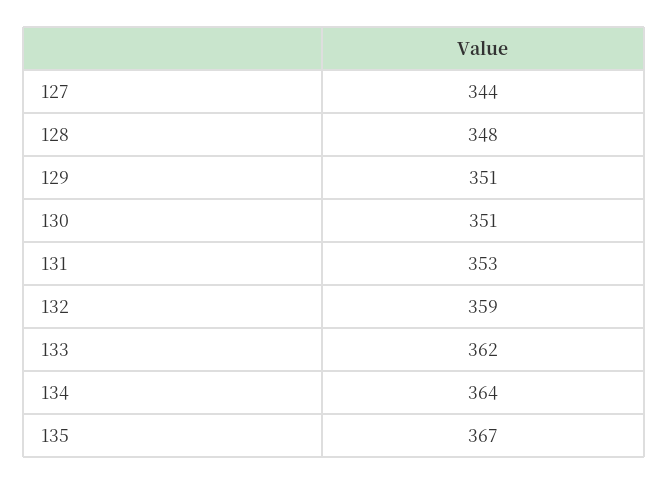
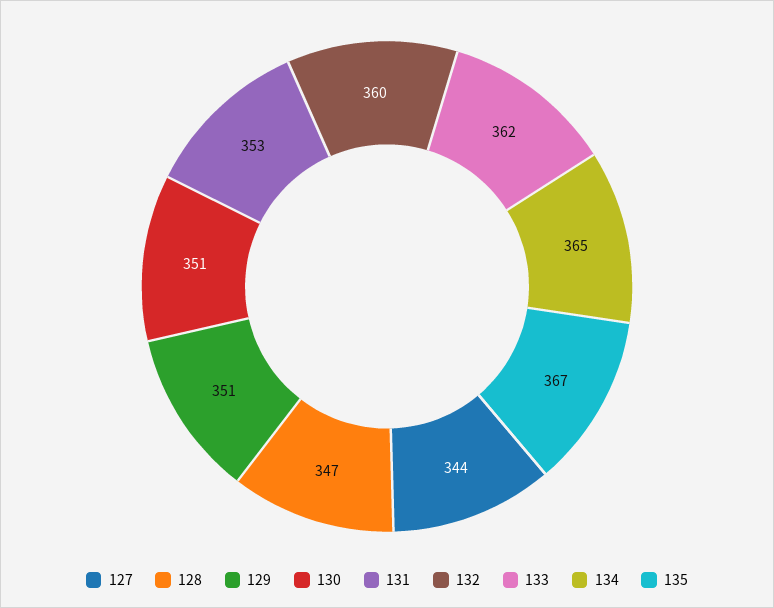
  {
    "127": 344,
-   "128": 348,
+   "128": 347,
    "129": 351,
    "130": 351,
    "131": 353,
-   "132": 359,
+   "132": 360,
    "133": 362,
-   "134": 364,
+   "134": 365,
    "135": 367
  }

